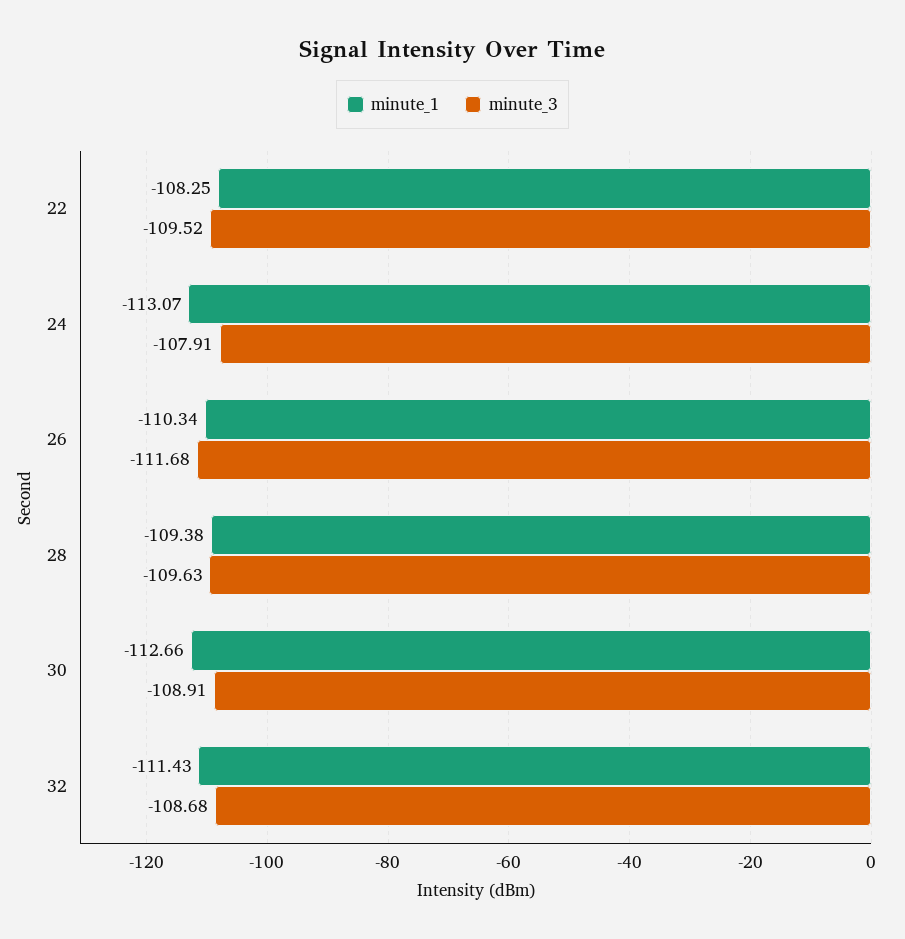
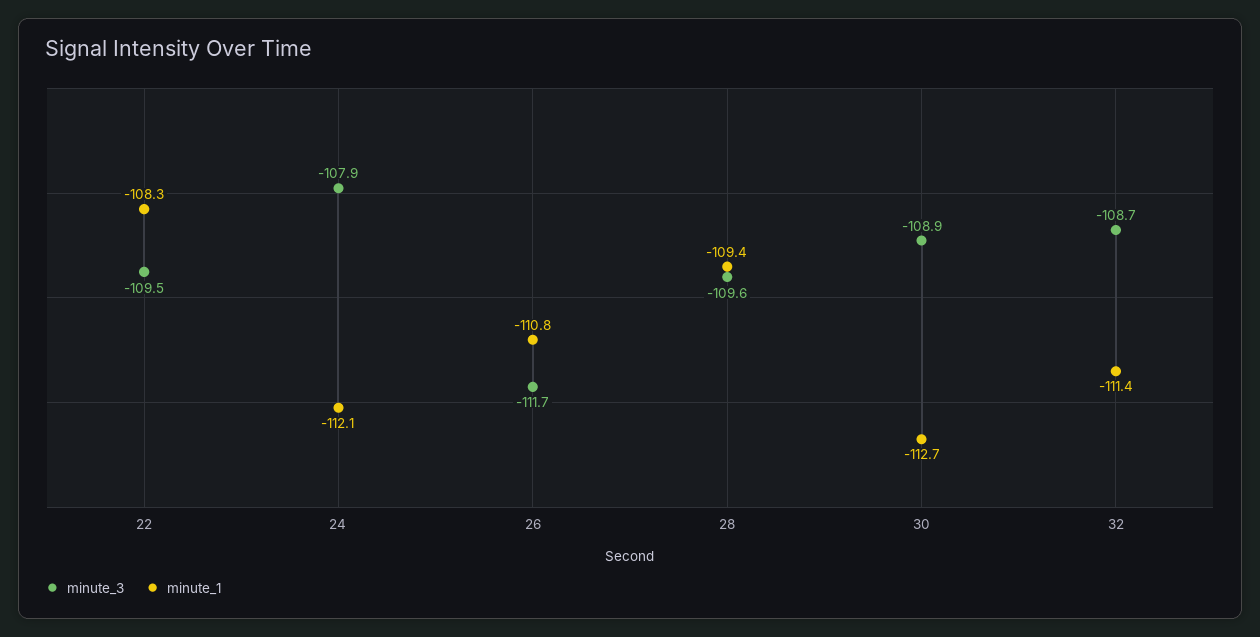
  {
    "minute_1": {
      "22": -108.25,
-     "24": -113.07,
+     "24": -112.1,
-     "26": -110.34,
+     "26": -110.8,
      "28": -109.38,
      "30": -112.66,
      "32": -111.43
    },
    "minute_3": {
      "22": -109.52,
      "24": -107.91,
      "26": -111.68,
      "28": -109.63,
      "30": -108.91,
      "32": -108.68
    }
  }

